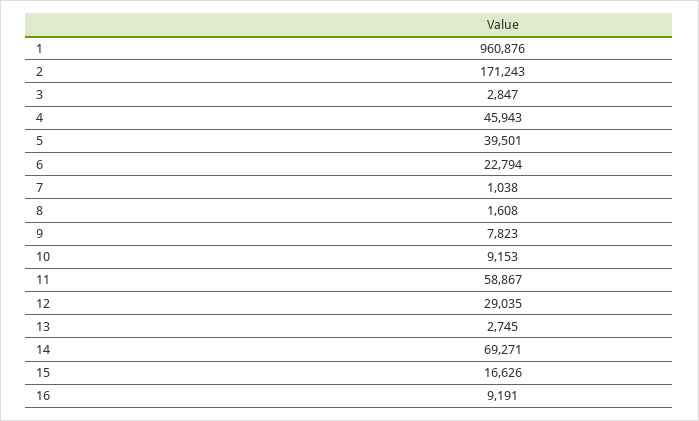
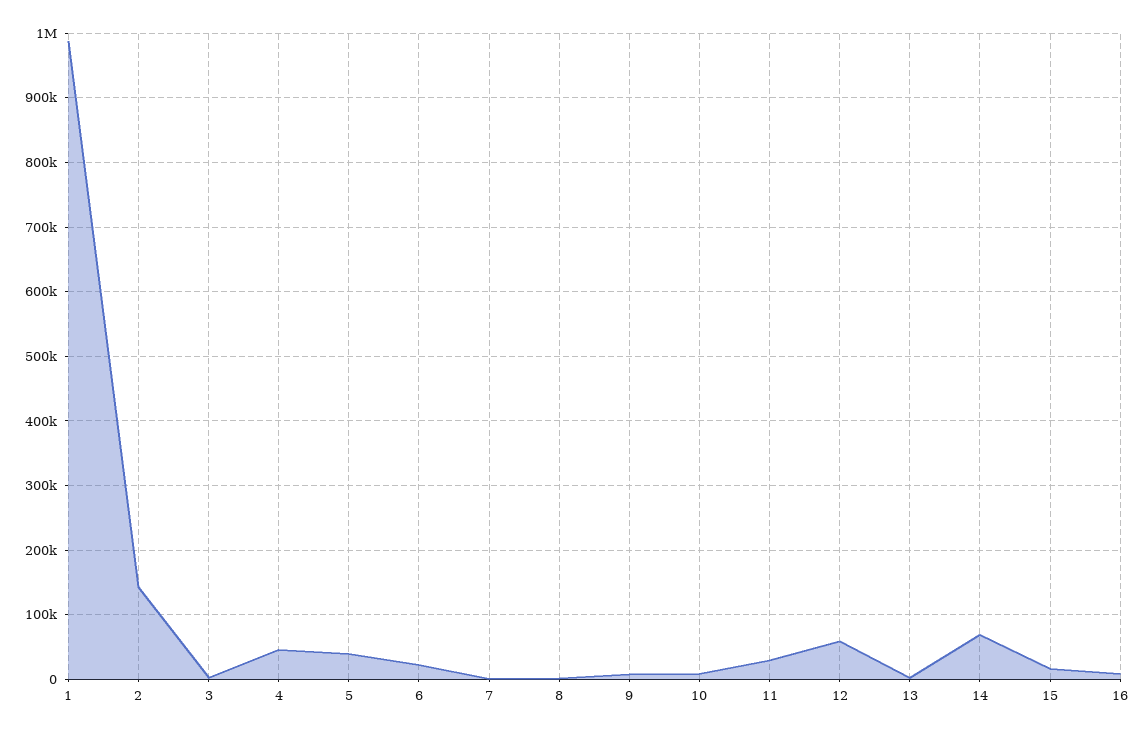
  {
-   "1": 960876,
+   "1": 990000,
-   "2": 171243,
+   "2": 140000,
    "3": 2847,
    "4": 45943,
    "5": 39501,
    "6": 22794,
    "7": 1038,
    "8": 1608,
    "9": 7823,
    "10": 9153,
-   "11": 58867,
+   "11": 30000,
-   "12": 29035,
+   "12": 60000,
    "13": 2745,
    "14": 69271,
    "15": 16626,
    "16": 9191
  }

